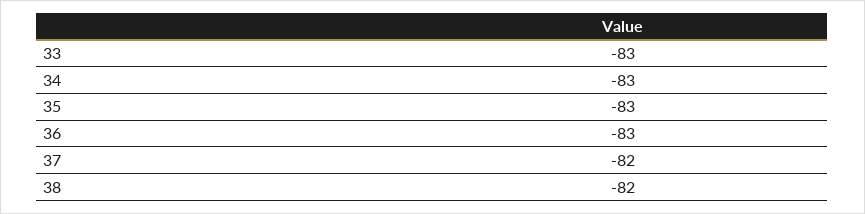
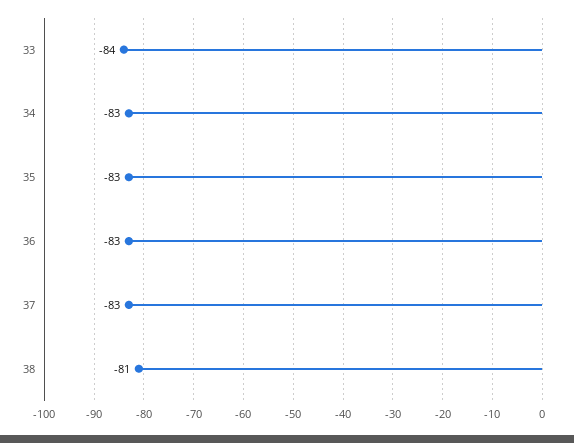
  {
-   "33": -83,
+   "33": -84,
    "34": -83,
    "35": -83,
    "36": -83,
-   "37": -82,
+   "37": -83,
-   "38": -82
+   "38": -81
  }

